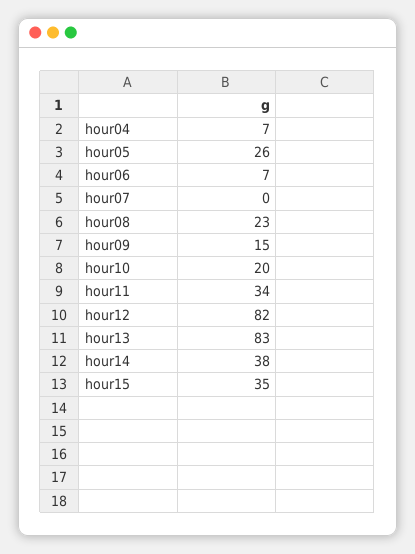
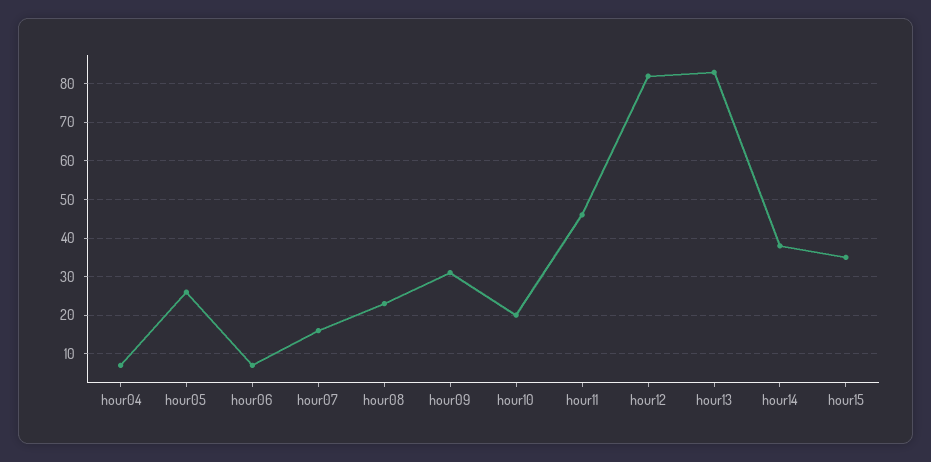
  {
    "hour04": 7,
    "hour05": 26,
    "hour06": 7,
-   "hour07": 0,
+   "hour07": 15,
    "hour08": 23,
-   "hour09": 15,
+   "hour09": 30,
    "hour10": 20,
-   "hour11": 34,
+   "hour11": 45,
    "hour12": 82,
    "hour13": 83,
    "hour14": 38,
    "hour15": 35
  }

